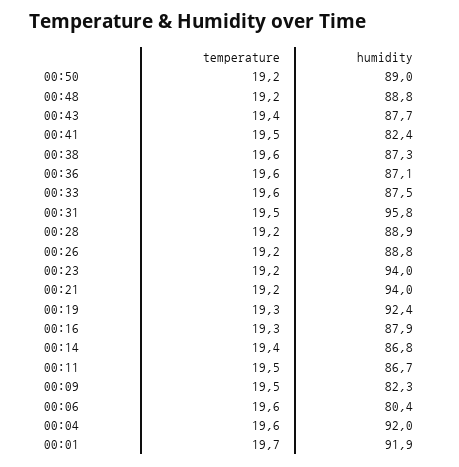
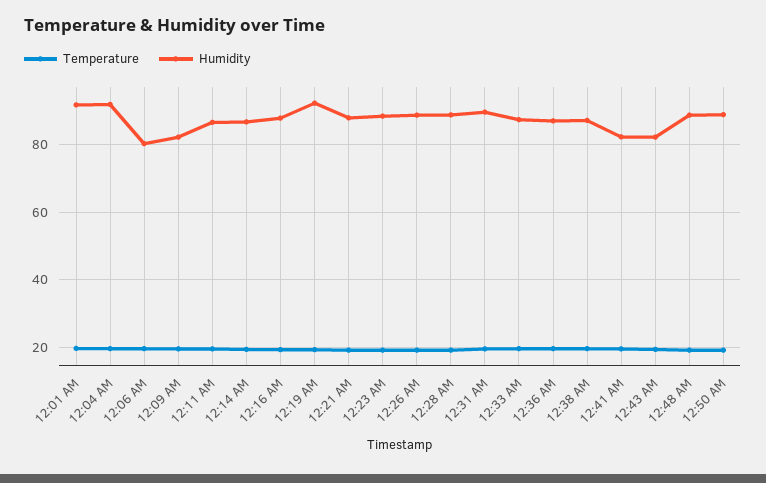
  {
    "temperature": {
      "00:50": 19.2,
      "00:48": 19.2,
      "00:43": 19.4,
      "00:41": 19.5,
      "00:38": 19.6,
      "00:36": 19.6,
      "00:33": 19.6,
      "00:31": 19.5,
      "00:28": 19.2,
      "00:26": 19.2,
      "00:23": 19.2,
      "00:21": 19.2,
      "00:19": 19.3,
      "00:16": 19.3,
      "00:14": 19.4,
      "00:11": 19.5,
      "00:09": 19.5,
      "00:06": 19.6,
      "00:04": 19.6,
      "00:01": 19.7
    },
    "humidity": {
      "00:50": 89,
      "00:48": 88.8,
-     "00:43": 87.7,
+     "00:43": 82,
      "00:41": 82.4,
      "00:38": 87.3,
      "00:36": 87.1,
      "00:33": 87.5,
-     "00:31": 95.8,
+     "00:31": 90,
      "00:28": 88.9,
      "00:26": 88.8,
-     "00:23": 94,
+     "00:23": 88,
-     "00:21": 94,
+     "00:21": 88,
      "00:19": 92.4,
      "00:16": 87.9,
      "00:14": 86.8,
      "00:11": 86.7,
      "00:09": 82.3,
      "00:06": 80.4,
      "00:04": 92,
      "00:01": 91.9
    }
  }

